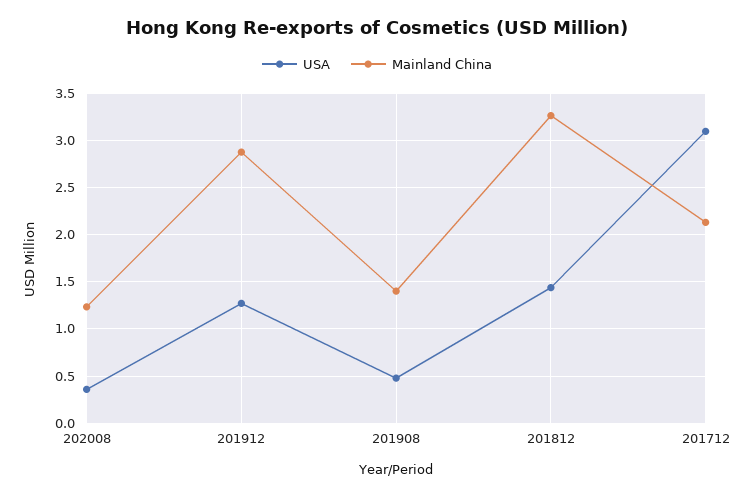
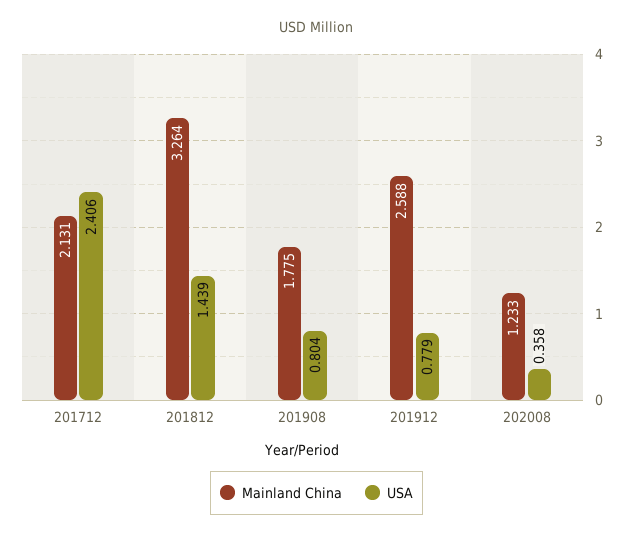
  {
    "USA": {
      "202008": 0.358,
-     "201912": 1.3,
+     "201912": 0.779,
-     "201908": 0.5,
+     "201908": 0.804,
      "201812": 1.439,
-     "201712": 3.1
+     "201712": 2.406
    },
    "Mainland China": {
      "202008": 1.233,
-     "201912": 2.9,
+     "201912": 2.588,
-     "201908": 1.4,
+     "201908": 1.775,
      "201812": 3.264,
      "201712": 2.131
    }
  }

